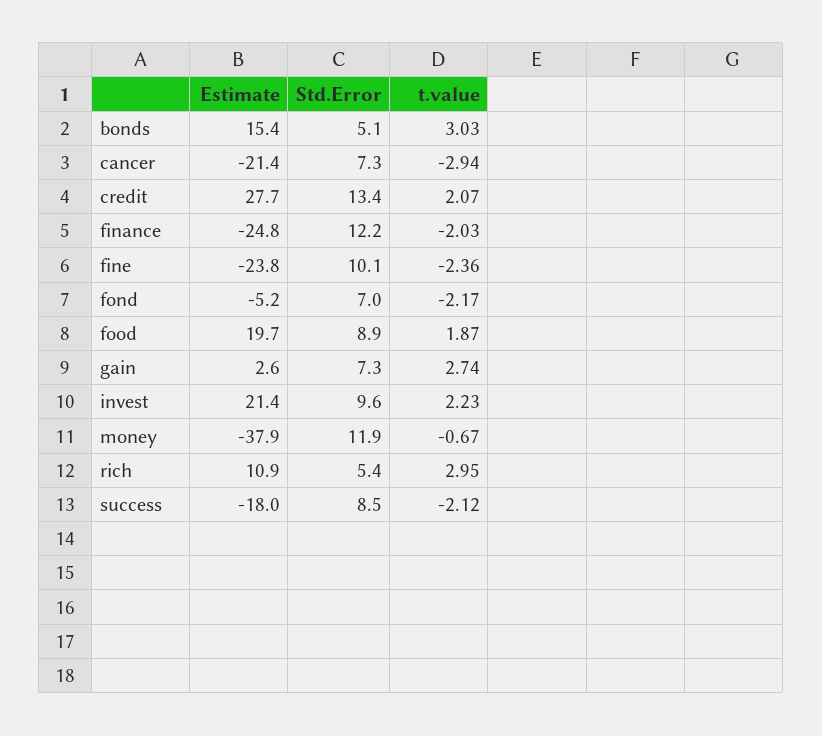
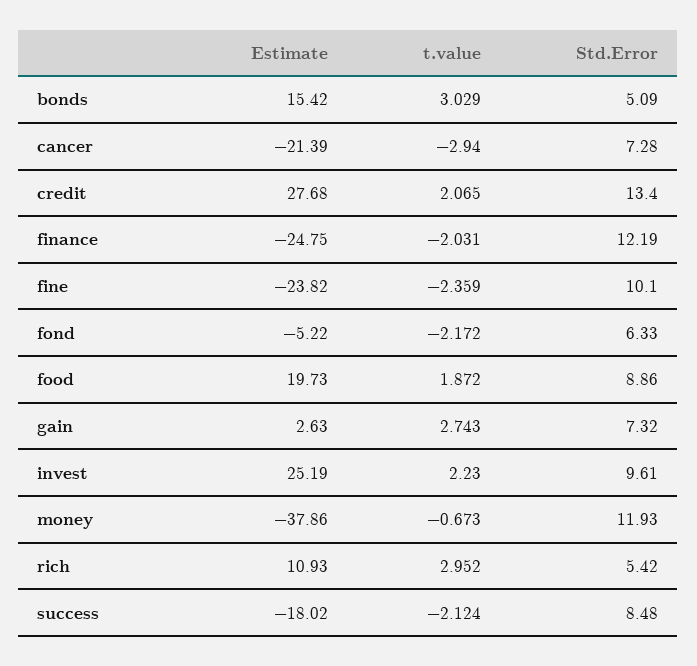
  {
    "Estimate": {
      "bonds": 15.42,
      "cancer": -21.39,
      "credit": 27.68,
      "finance": -24.75,
      "fine": -23.82,
      "fond": -5.22,
      "food": 19.73,
      "gain": 2.63,
-     "invest": 21.4,
+     "invest": 25.19,
      "money": -37.86,
      "rich": 10.93,
      "success": -18.02
    },
    "Std.Error": {
      "bonds": 5.09,
      "cancer": 7.28,
      "credit": 13.4,
      "finance": 12.19,
      "fine": 10.1,
-     "fond": 7,
+     "fond": 6.33,
      "food": 8.86,
      "gain": 7.32,
      "invest": 9.61,
      "money": 11.93,
      "rich": 5.42,
      "success": 8.48
    },
    "t.value": {
      "bonds": 3.029,
      "cancer": -2.94,
      "credit": 2.065,
      "finance": -2.031,
      "fine": -2.359,
      "fond": -2.172,
      "food": 1.872,
      "gain": 2.743,
      "invest": 2.23,
      "money": -0.673,
      "rich": 2.952,
      "success": -2.124
    }
  }

